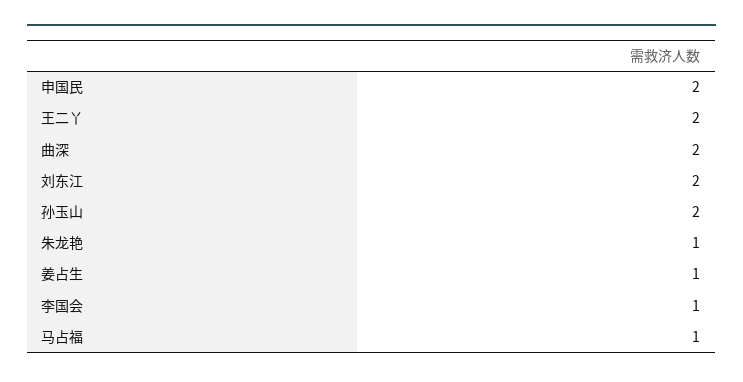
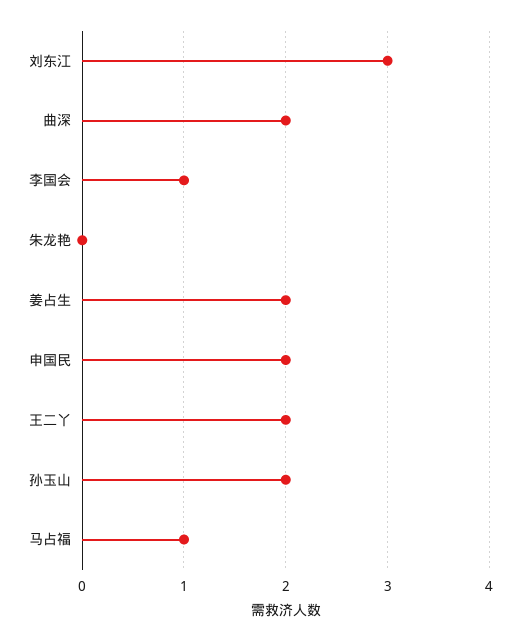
  {
    "申国民": 2,
    "王二丫": 2,
    "曲深": 2,
-   "刘东江": 2,
+   "刘东江": 3,
    "孙玉山": 2,
-   "朱龙艳": 1,
+   "朱龙艳": 0,
-   "姜占生": 1,
+   "姜占生": 2,
    "李国会": 1,
    "马占福": 1
  }

